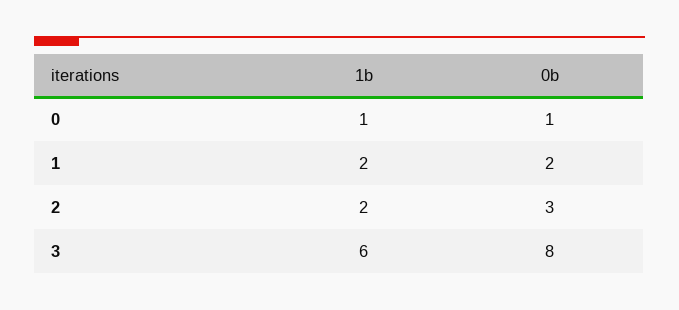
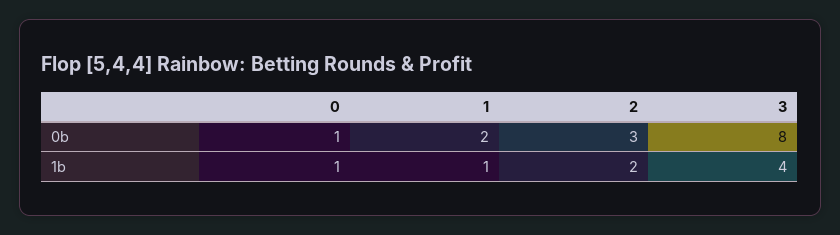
  {
    "1b": {
      "0": 1,
-     "1": 2,
+     "1": 1,
      "2": 2,
-     "3": 6
+     "3": 4
    },
    "0b": {
      "0": 1,
      "1": 2,
      "2": 3,
      "3": 8
    }
  }

